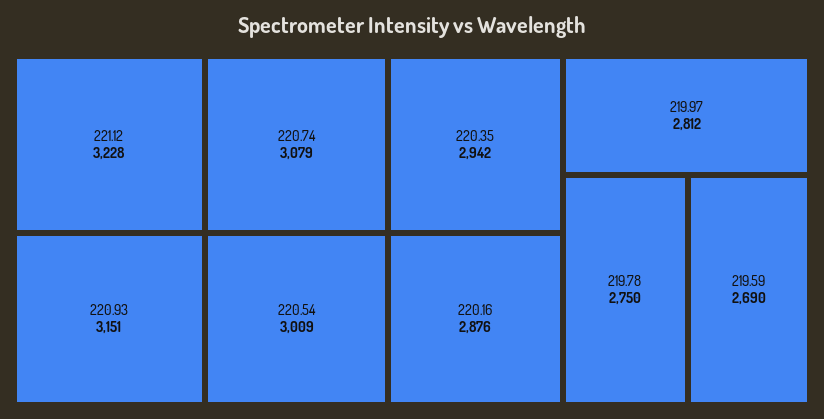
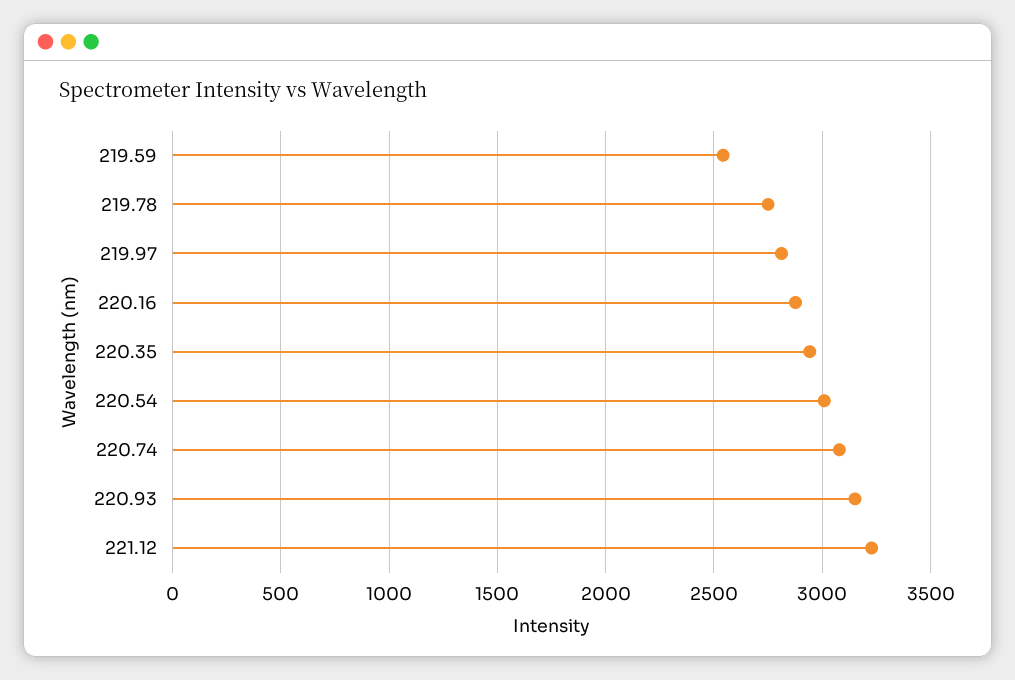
  {
    "221.12": 3228,
    "220.93": 3151,
    "220.74": 3079,
    "220.54": 3009,
    "220.35": 2942,
    "220.16": 2876,
    "219.97": 2812,
    "219.78": 2750,
-   "219.59": 2690
+   "219.59": 2550
  }

